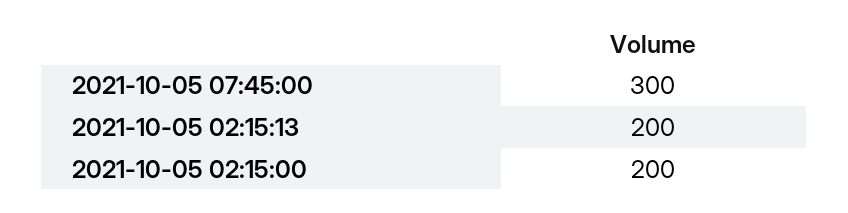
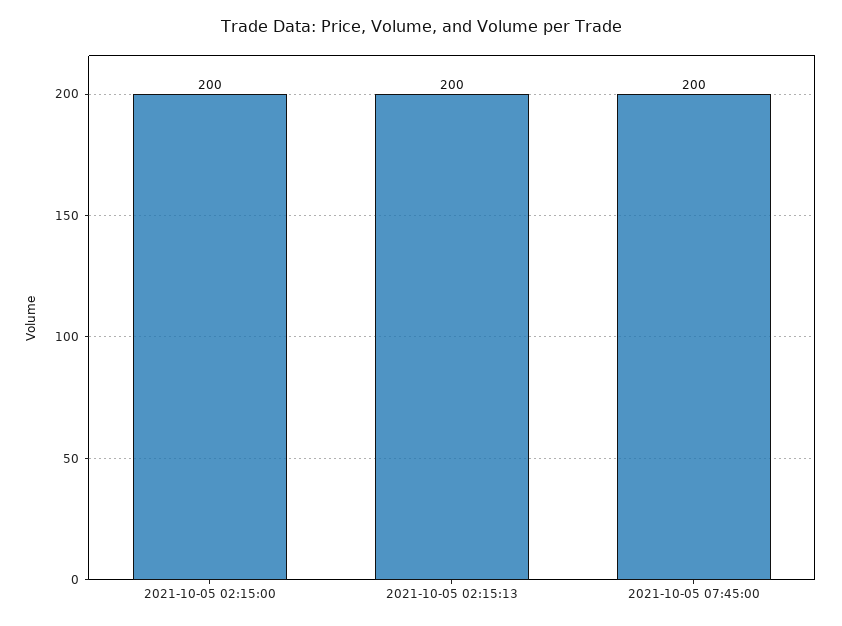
  {
-   "2021-10-05 07:45:00": 300,
+   "2021-10-05 07:45:00": 200,
    "2021-10-05 02:15:13": 200,
    "2021-10-05 02:15:00": 200
  }

